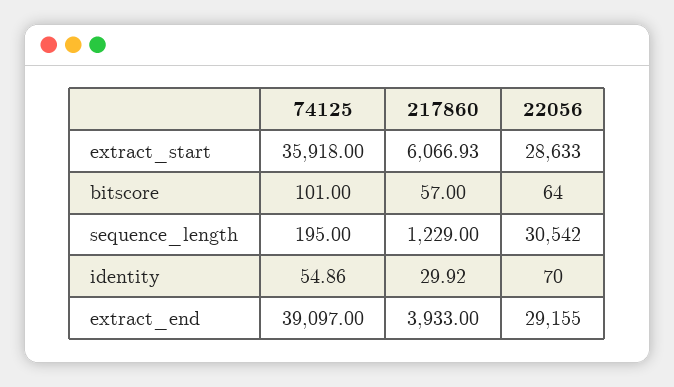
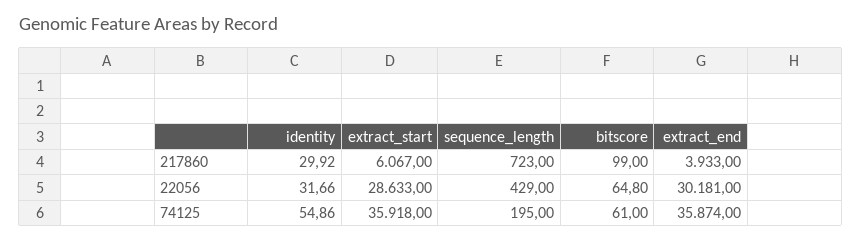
  {
    "74125": {
      "extract_start": 35918,
-     "bitscore": 101,
+     "bitscore": 61,
      "sequence_length": 195,
      "identity": 54.86,
-     "extract_end": 39097
+     "extract_end": 35874
    },
    "217860": {
-     "extract_start": 6066.93,
+     "extract_start": 6067,
-     "bitscore": 57,
+     "bitscore": 99,
-     "sequence_length": 1229,
+     "sequence_length": 723,
      "identity": 29.92,
      "extract_end": 3933
    },
    "22056": {
      "extract_start": 28633,
-     "bitscore": 64,
+     "bitscore": 64.8,
-     "sequence_length": 30542,
+     "sequence_length": 429,
-     "identity": 70,
+     "identity": 31.66,
-     "extract_end": 29155
+     "extract_end": 30181
    }
  }

